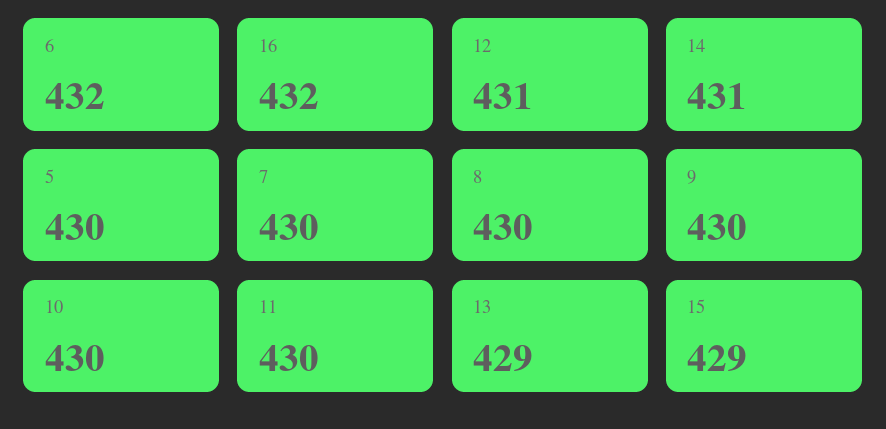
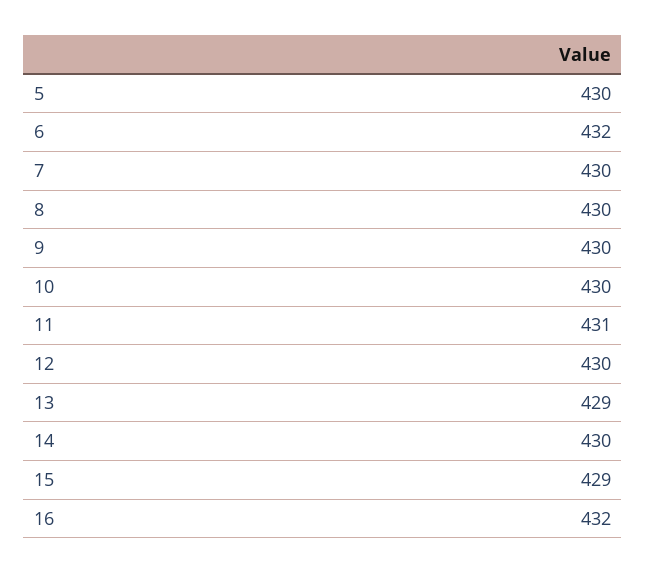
  {
    "6": 432,
    "16": 432,
-   "12": 431,
+   "12": 430,
-   "14": 431,
+   "14": 430,
    "5": 430,
    "7": 430,
    "8": 430,
    "9": 430,
    "10": 430,
-   "11": 430,
+   "11": 431,
    "13": 429,
    "15": 429
  }

